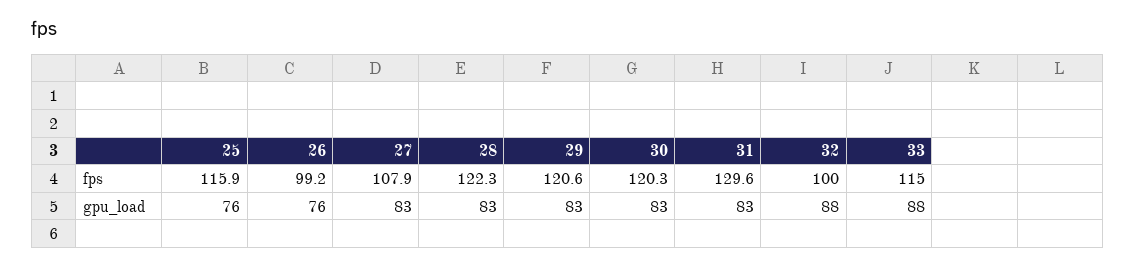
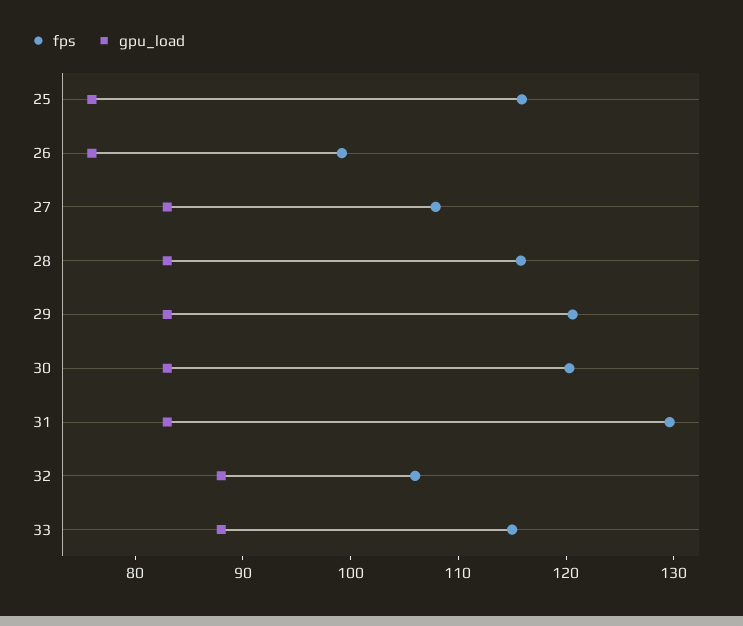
  {
    "fps": {
      "25": 115.9,
      "26": 99.2,
      "27": 107.9,
-     "28": 122.3,
+     "28": 116,
      "29": 120.6,
      "30": 120.3,
      "31": 129.6,
-     "32": 100,
+     "32": 106,
      "33": 115
    },
    "gpu_load": {
      "25": 76,
      "26": 76,
      "27": 83,
      "28": 83,
      "29": 83,
      "30": 83,
      "31": 83,
      "32": 88,
      "33": 88
    }
  }

